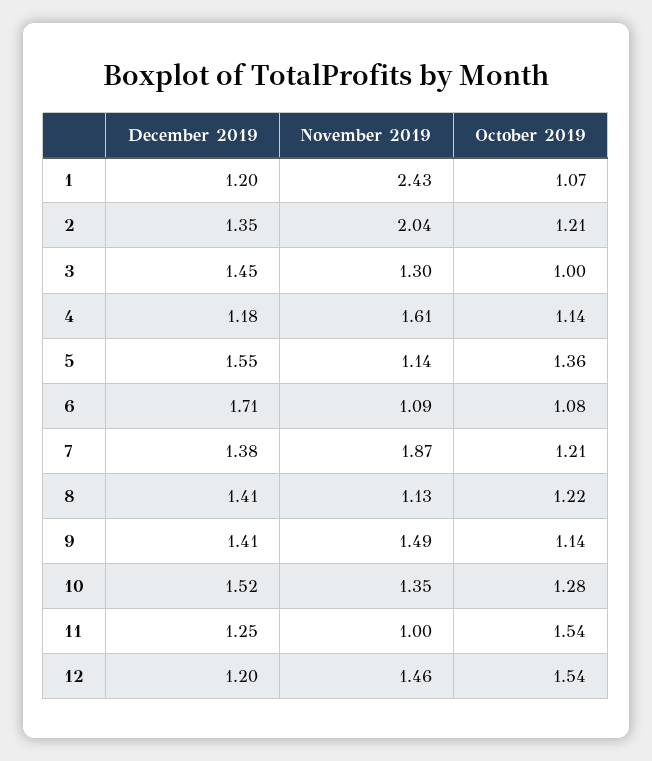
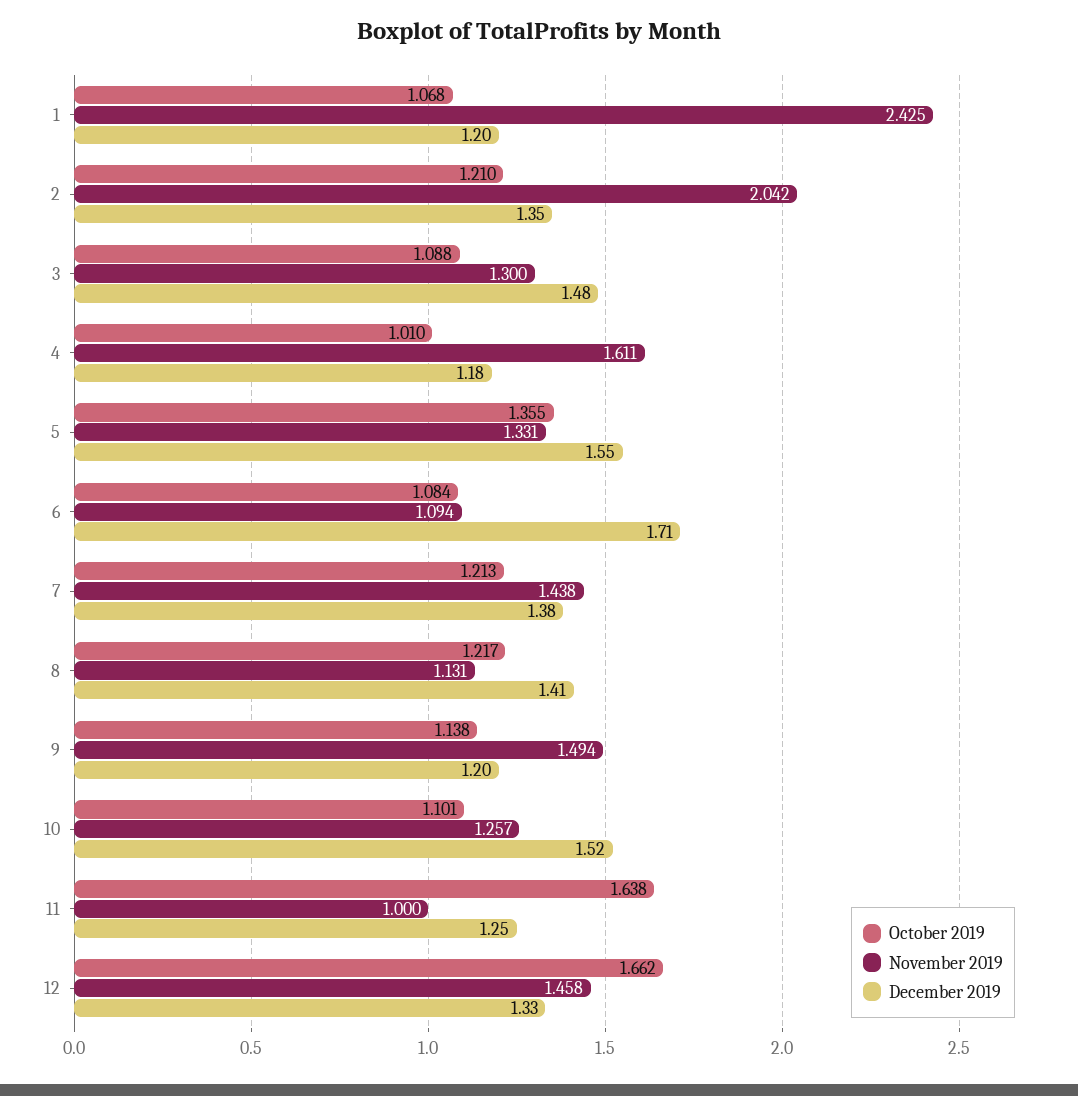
  {
    "December 2019": {
      "1": 1.2,
      "2": 1.35,
-     "3": 1.45,
+     "3": 1.48,
      "4": 1.18,
      "5": 1.55,
      "6": 1.71,
      "7": 1.38,
      "8": 1.41,
-     "9": 1.41,
+     "9": 1.2,
      "10": 1.52,
      "11": 1.25,
-     "12": 1.2
+     "12": 1.33
    },
    "November 2019": {
      "1": 2.425,
      "2": 2.042,
      "3": 1.3,
      "4": 1.611,
-     "5": 1.14,
+     "5": 1.331,
      "6": 1.094,
-     "7": 1.87,
+     "7": 1.438,
      "8": 1.131,
      "9": 1.494,
-     "10": 1.35,
+     "10": 1.257,
      "11": 1,
      "12": 1.458
    },
    "October 2019": {
      "1": 1.068,
      "2": 1.21,
-     "3": 1,
+     "3": 1.088,
-     "4": 1.14,
+     "4": 1.01,
      "5": 1.355,
      "6": 1.084,
      "7": 1.213,
      "8": 1.217,
      "9": 1.138,
-     "10": 1.28,
+     "10": 1.101,
-     "11": 1.54,
+     "11": 1.638,
-     "12": 1.54
+     "12": 1.662
    }
  }

